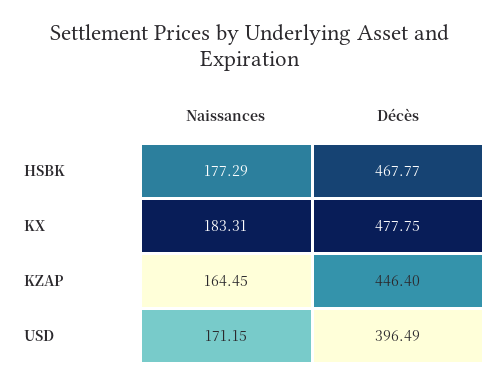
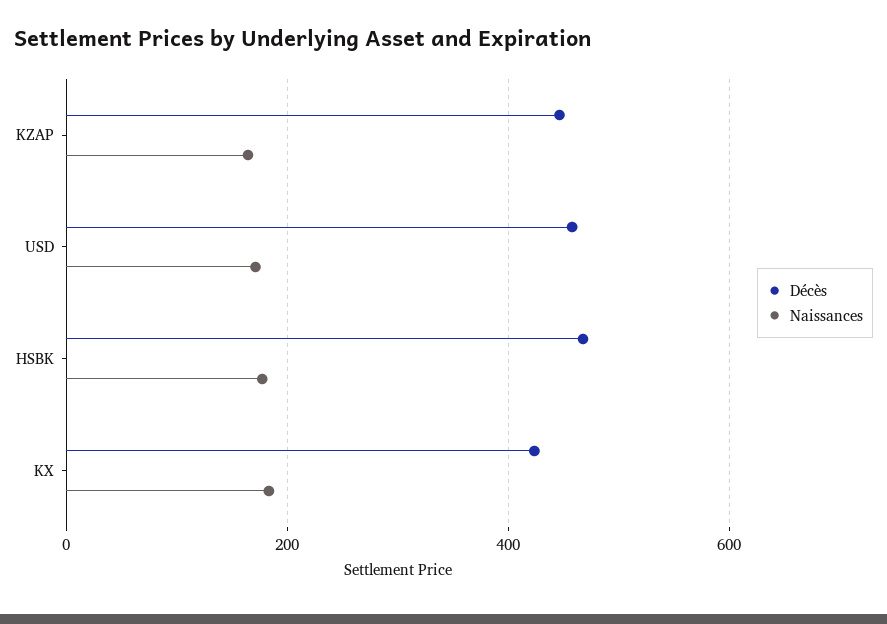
  {
    "Naissances": {
      "HSBK": 177.29,
      "KX": 183.31,
      "KZAP": 164.45,
      "USD": 171.15
    },
    "Décès": {
      "HSBK": 467.77,
-     "KX": 477.75,
+     "KX": 420,
      "KZAP": 446.4,
-     "USD": 396.49
+     "USD": 460
    }
  }

